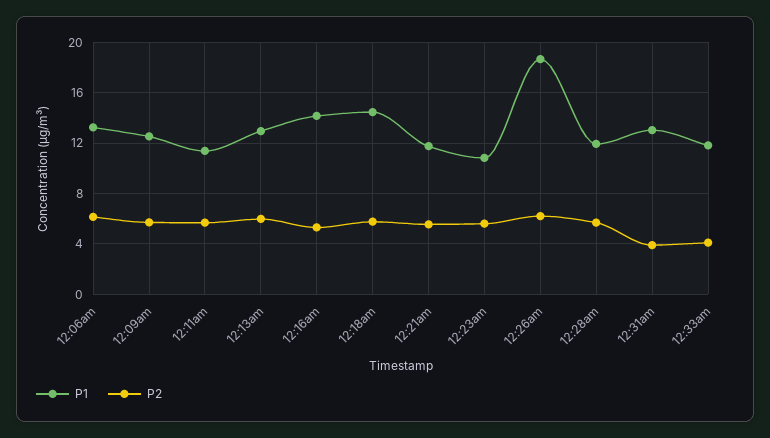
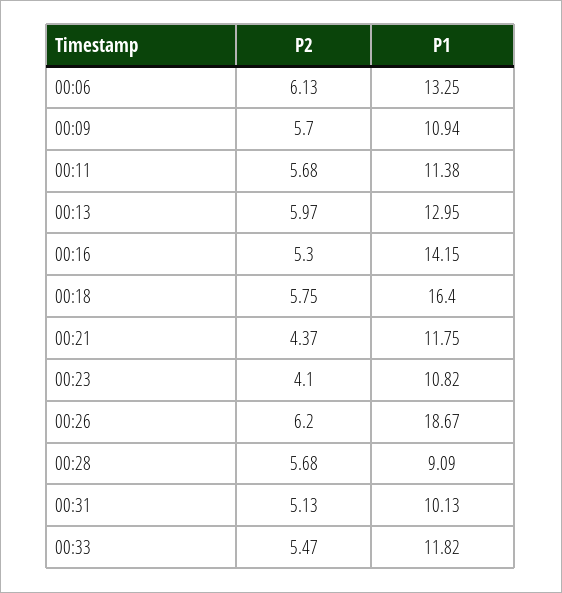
  {
    "P1": {
      "12:06am": 13.25,
-     "12:09am": 12.5,
+     "12:09am": 10.94,
      "12:11am": 11.38,
      "12:13am": 12.95,
      "12:16am": 14.15,
-     "12:18am": 14.5,
+     "12:18am": 16.4,
      "12:21am": 11.75,
      "12:23am": 10.82,
      "12:26am": 18.67,
-     "12:28am": 12,
+     "12:28am": 9.09,
-     "12:31am": 13,
+     "12:31am": 10.13,
      "12:33am": 11.82
    },
    "P2": {
      "12:06am": 6.13,
      "12:09am": 5.7,
      "12:11am": 5.68,
      "12:13am": 5.97,
      "12:16am": 5.3,
      "12:18am": 5.75,
-     "12:21am": 5.5,
+     "12:21am": 4.37,
-     "12:23am": 5.5,
+     "12:23am": 4.1,
      "12:26am": 6.2,
      "12:28am": 5.68,
-     "12:31am": 4,
+     "12:31am": 5.13,
-     "12:33am": 4
+     "12:33am": 5.47
    }
  }

